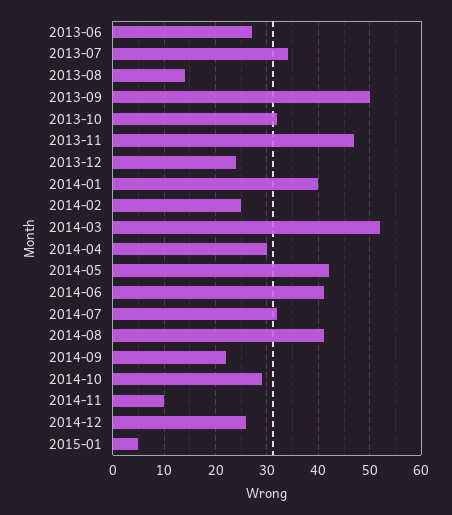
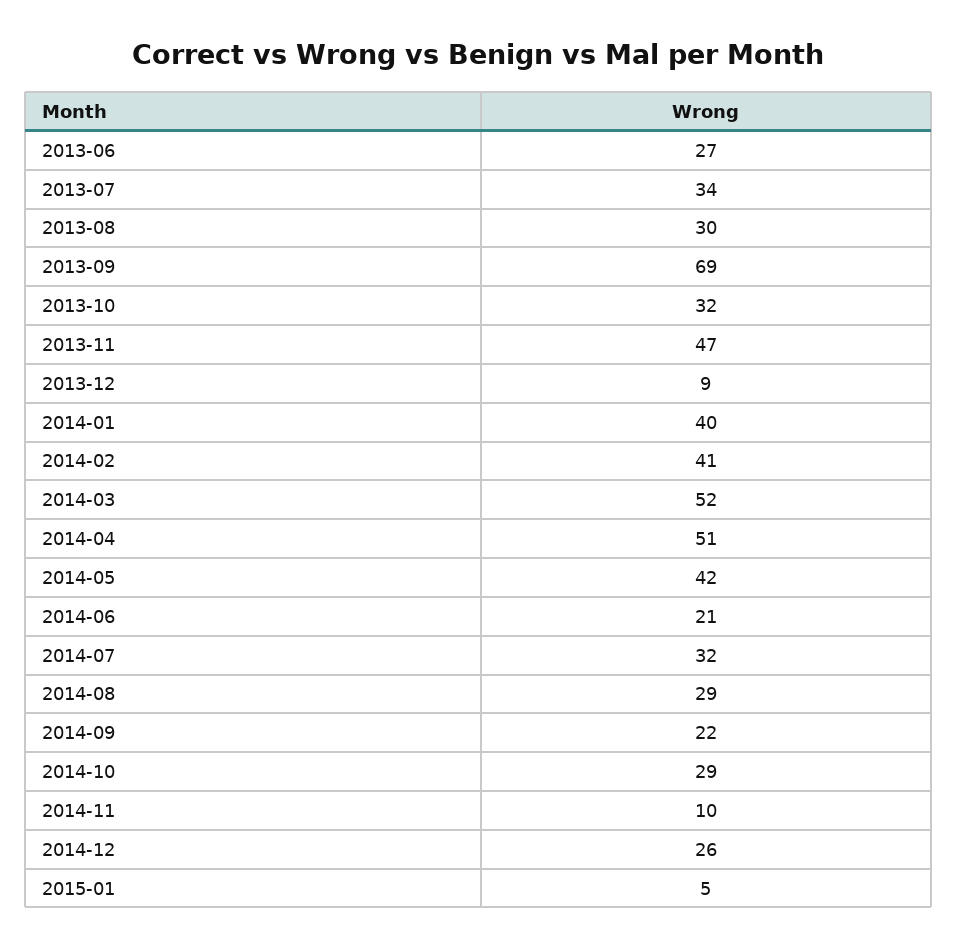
  {
    "2013-06": 27,
    "2013-07": 34,
-   "2013-08": 15,
+   "2013-08": 30,
-   "2013-09": 50,
+   "2013-09": 69,
    "2013-10": 32,
    "2013-11": 47,
-   "2013-12": 25,
+   "2013-12": 9,
    "2014-01": 40,
-   "2014-02": 25,
+   "2014-02": 41,
    "2014-03": 52,
-   "2014-04": 30,
+   "2014-04": 51,
    "2014-05": 42,
-   "2014-06": 40,
+   "2014-06": 21,
    "2014-07": 32,
-   "2014-08": 40,
+   "2014-08": 29,
    "2014-09": 22,
    "2014-10": 29,
    "2014-11": 10,
    "2014-12": 26,
    "2015-01": 5
  }

